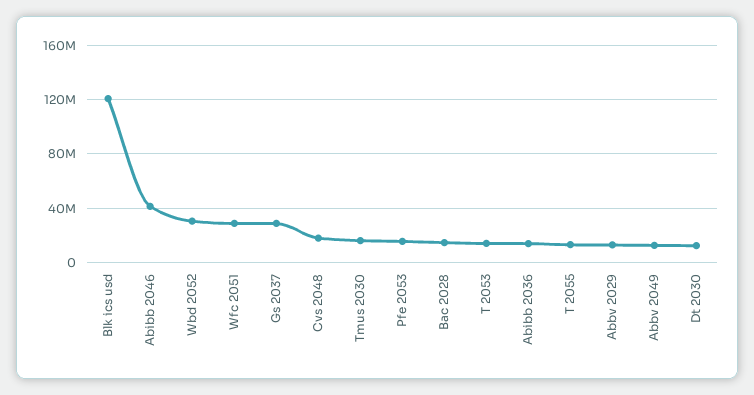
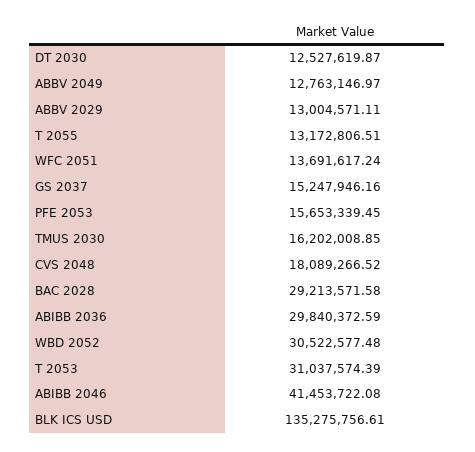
  {
-   "Blk ics usd": 120000000,
+   "Blk ics usd": 135275756.61,
    "Abibb 2046": 41453722.08,
    "Wbd 2052": 30522577.48,
-   "Wfc 2051": 30000000,
+   "Wfc 2051": 13691617.24,
-   "Gs 2037": 30000000,
+   "Gs 2037": 15247946.16,
    "Cvs 2048": 18089266.52,
    "Tmus 2030": 16202008.85,
    "Pfe 2053": 15653339.45,
-   "Bac 2028": 15000000,
+   "Bac 2028": 29213571.58,
-   "T 2053": 15000000,
+   "T 2053": 31037574.39,
-   "Abibb 2036": 15000000,
+   "Abibb 2036": 29840372.59,
    "T 2055": 13172806.51,
    "Abbv 2029": 13004571.11,
    "Abbv 2049": 12763146.97,
    "Dt 2030": 12527619.87
  }

